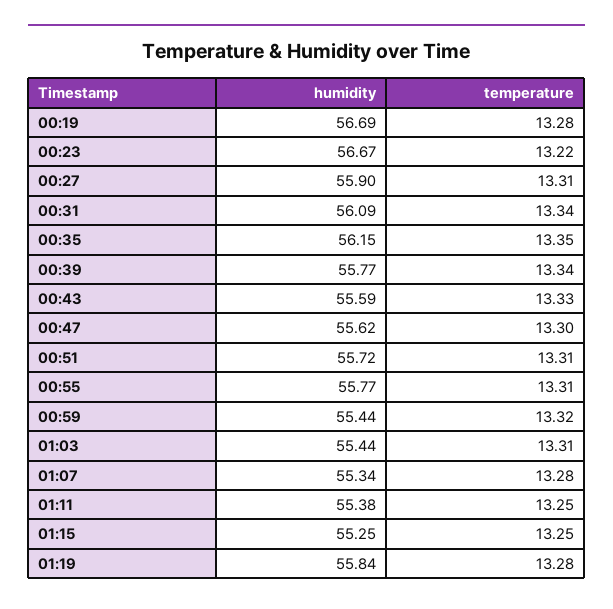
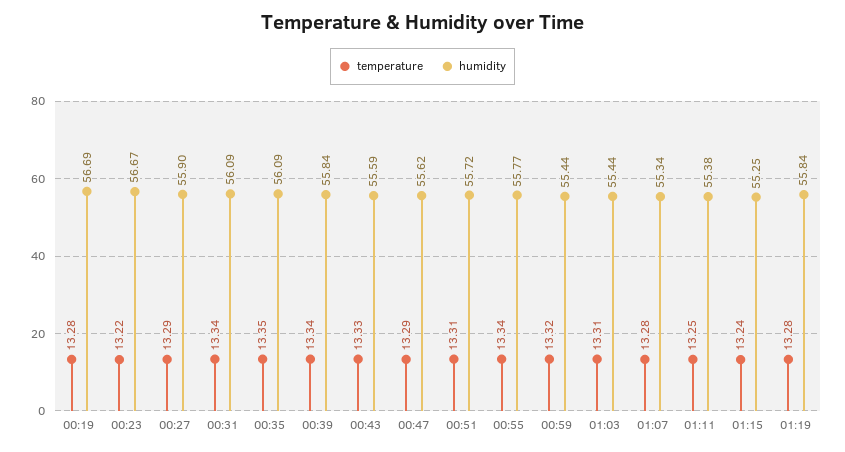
  {
    "humidity": {
      "00:19": 56.69,
      "00:23": 56.67,
      "00:27": 55.9,
      "00:31": 56.09,
-     "00:35": 56.15,
+     "00:35": 56.09,
-     "00:39": 55.77,
+     "00:39": 55.84,
      "00:43": 55.59,
      "00:47": 55.62,
      "00:51": 55.72,
      "00:55": 55.77,
      "00:59": 55.44,
      "01:03": 55.44,
      "01:07": 55.34,
      "01:11": 55.38,
      "01:15": 55.25,
      "01:19": 55.84
    },
    "temperature": {
      "00:19": 13.28,
      "00:23": 13.22,
-     "00:27": 13.31,
+     "00:27": 13.29,
      "00:31": 13.34,
      "00:35": 13.35,
      "00:39": 13.34,
      "00:43": 13.33,
-     "00:47": 13.3,
+     "00:47": 13.29,
      "00:51": 13.31,
-     "00:55": 13.31,
+     "00:55": 13.34,
      "00:59": 13.32,
      "01:03": 13.31,
      "01:07": 13.28,
      "01:11": 13.25,
-     "01:15": 13.25,
+     "01:15": 13.24,
      "01:19": 13.28
    }
  }

